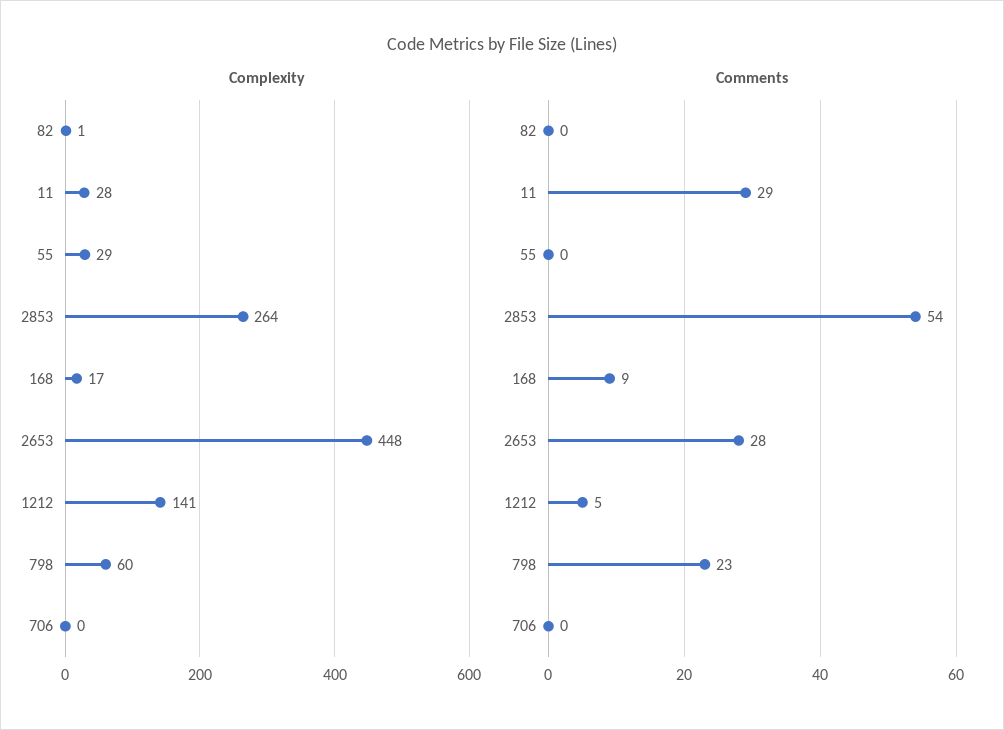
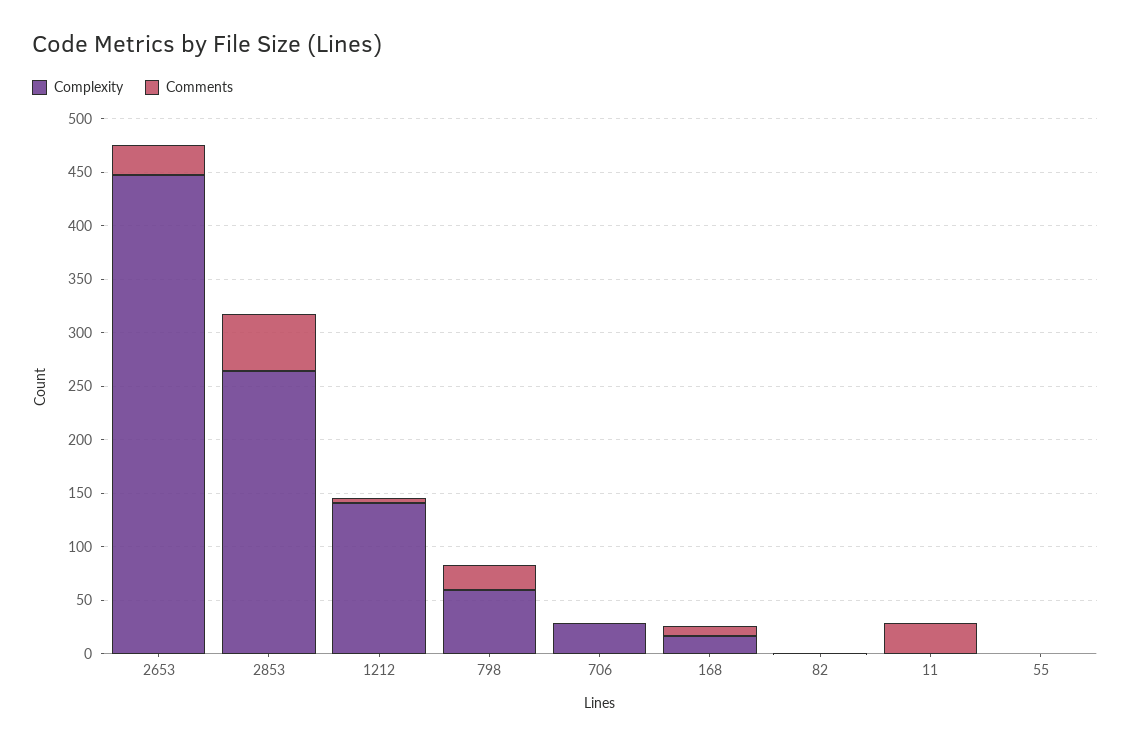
  {
    "Complexity": {
      "82": 1,
-     "11": 28,
+     "11": 0,
-     "55": 29,
+     "55": 0,
      "2853": 264,
      "168": 17,
      "2653": 448,
      "1212": 141,
      "798": 60,
-     "706": 0
+     "706": 30
    },
    "Comments": {
      "82": 0,
      "11": 29,
      "55": 0,
      "2853": 54,
      "168": 9,
      "2653": 28,
      "1212": 5,
      "798": 23,
      "706": 0
    }
  }

